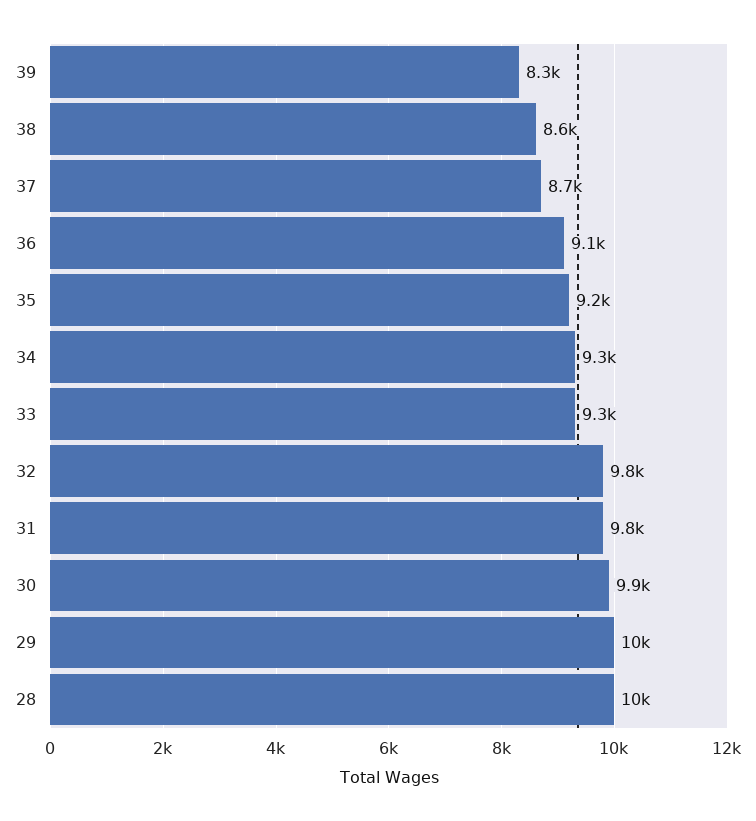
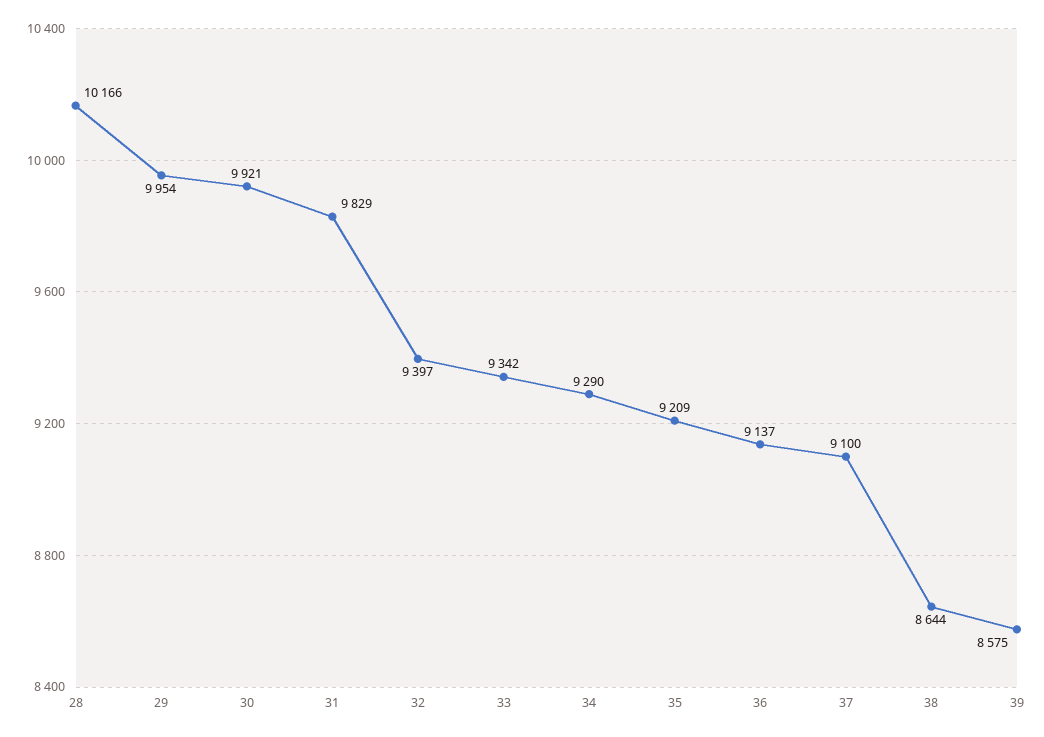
  {
-   "39": 8300,
+   "39": 8575,
    "38": 8644,
-   "37": 8700,
+   "37": 9100,
    "36": 9137,
    "35": 9209,
    "34": 9290,
    "33": 9342,
-   "32": 9800,
+   "32": 9397,
    "31": 9829,
    "30": 9921,
    "29": 9954,
    "28": 10166
  }

